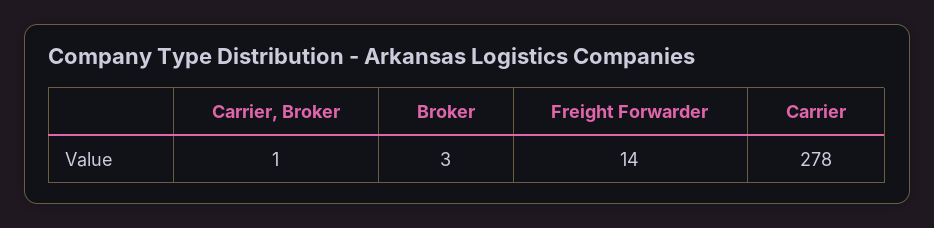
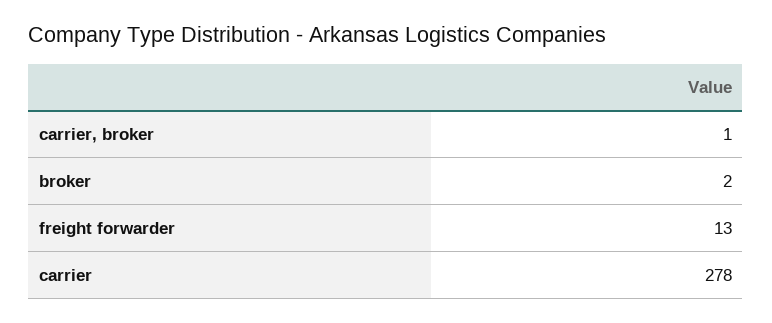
  {
    "Carrier, Broker": 1,
-   "Broker": 3,
+   "Broker": 2,
-   "Freight Forwarder": 14,
+   "Freight Forwarder": 13,
    "Carrier": 278
  }

